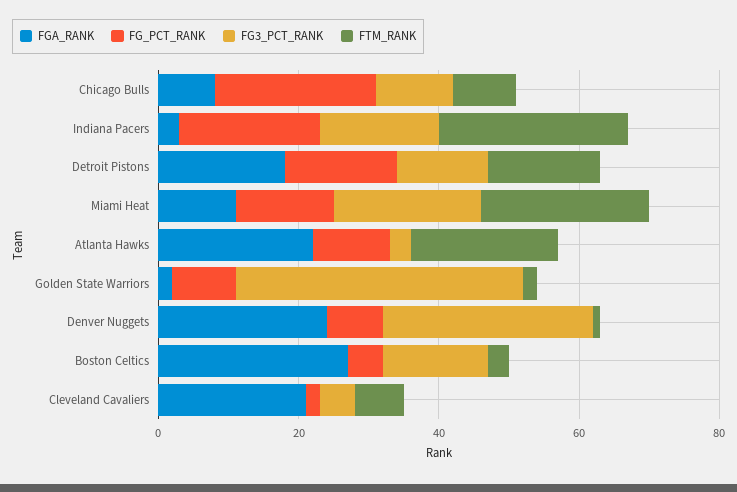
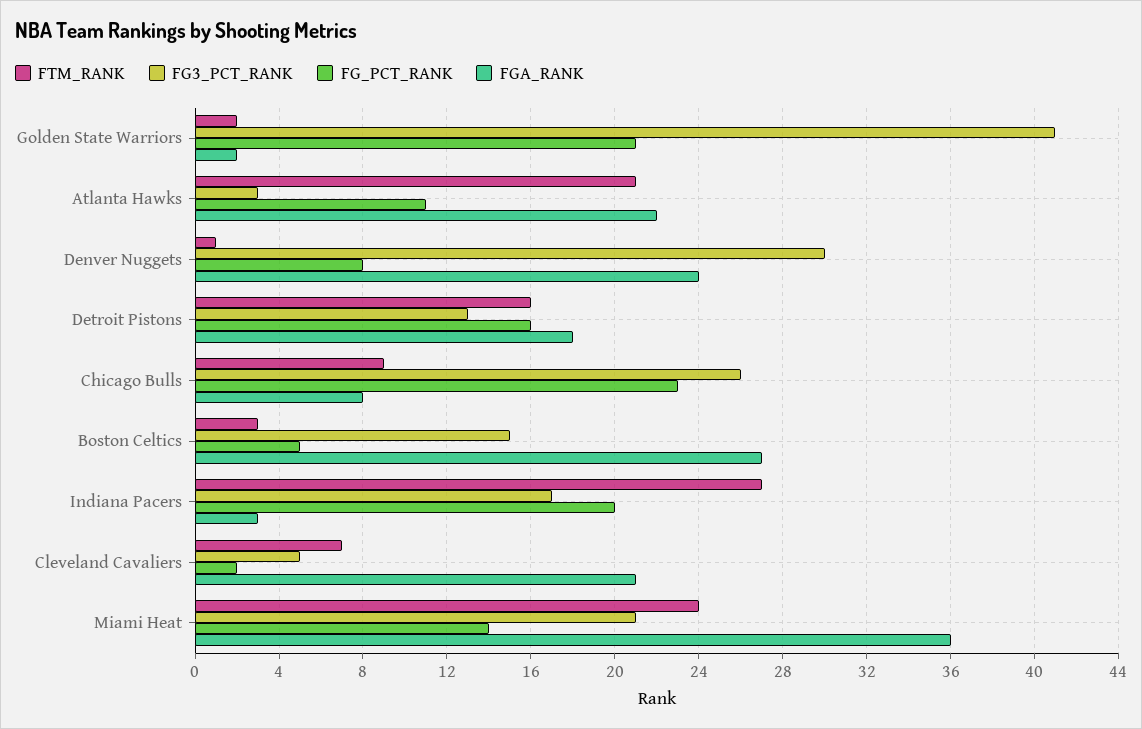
  {
    "FGA_RANK": {
      "Chicago Bulls": 8,
      "Indiana Pacers": 3,
      "Detroit Pistons": 18,
-     "Miami Heat": 10,
+     "Miami Heat": 36,
      "Atlanta Hawks": 22,
      "Golden State Warriors": 2,
      "Denver Nuggets": 24,
      "Boston Celtics": 27,
      "Cleveland Cavaliers": 21
    },
    "FG_PCT_RANK": {
      "Chicago Bulls": 23,
      "Indiana Pacers": 20,
      "Detroit Pistons": 16,
      "Miami Heat": 14,
      "Atlanta Hawks": 11,
-     "Golden State Warriors": 10,
+     "Golden State Warriors": 21,
      "Denver Nuggets": 8,
      "Boston Celtics": 5,
      "Cleveland Cavaliers": 2
    },
    "FG3_PCT_RANK": {
-     "Chicago Bulls": 10,
+     "Chicago Bulls": 26,
      "Indiana Pacers": 17,
      "Detroit Pistons": 13,
      "Miami Heat": 21,
      "Atlanta Hawks": 3,
      "Golden State Warriors": 41,
      "Denver Nuggets": 30,
      "Boston Celtics": 15,
      "Cleveland Cavaliers": 5
    },
    "FTM_RANK": {
      "Chicago Bulls": 9,
      "Indiana Pacers": 27,
      "Detroit Pistons": 16,
      "Miami Heat": 24,
      "Atlanta Hawks": 21,
      "Golden State Warriors": 2,
      "Denver Nuggets": 1,
      "Boston Celtics": 3,
      "Cleveland Cavaliers": 7
    }
  }

